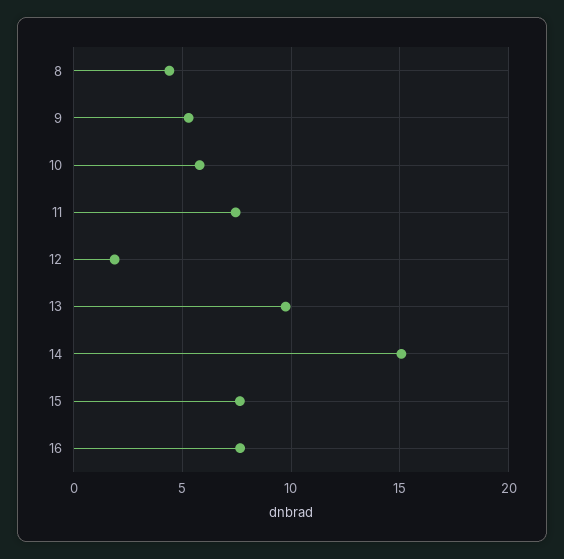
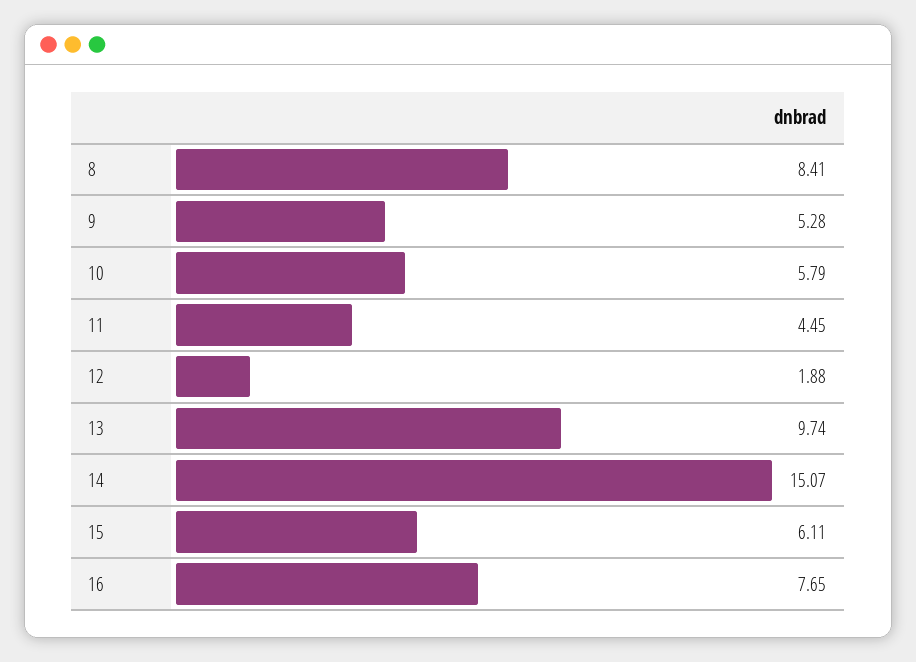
  {
-   "8": 4.5,
+   "8": 8.41,
    "9": 5.28,
    "10": 5.79,
-   "11": 7.5,
+   "11": 4.45,
    "12": 1.88,
    "13": 9.74,
    "14": 15.07,
-   "15": 7.5,
+   "15": 6.11,
    "16": 7.65
  }

